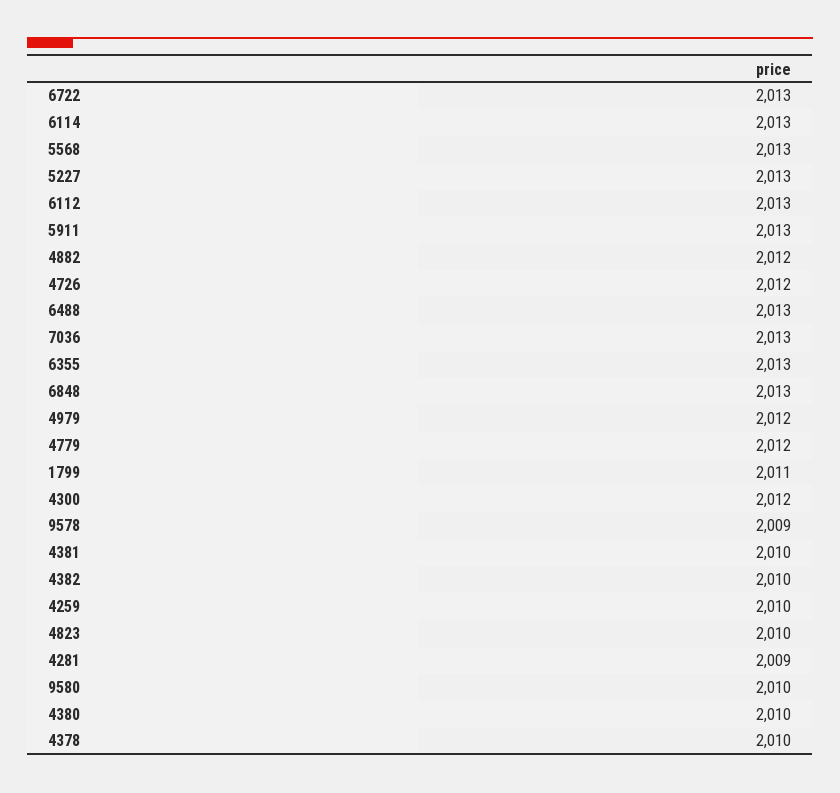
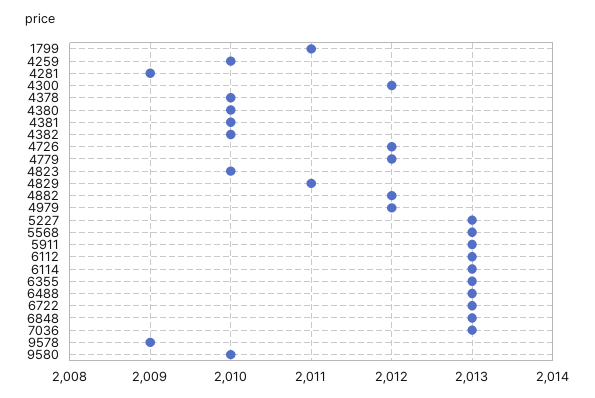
  {
    "6722": 2013,
    "6114": 2013,
    "5568": 2013,
    "5227": 2013,
    "6112": 2013,
    "5911": 2013,
    "4882": 2012,
    "4726": 2012,
    "6488": 2013,
    "7036": 2013,
    "6355": 2013,
    "6848": 2013,
    "4979": 2012,
    "4779": 2012,
    "1799": 2011,
    "4300": 2012,
    "9578": 2009,
    "4381": 2010,
    "4382": 2010,
    "4259": 2010,
    "4823": 2010,
    "4281": 2009,
    "9580": 2010,
    "4380": 2010,
-   "4378": 2010
+   "4378": 2010,
+   "4829": 2011
  }

